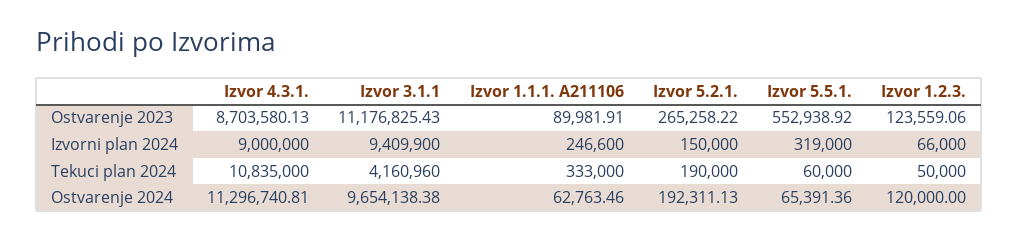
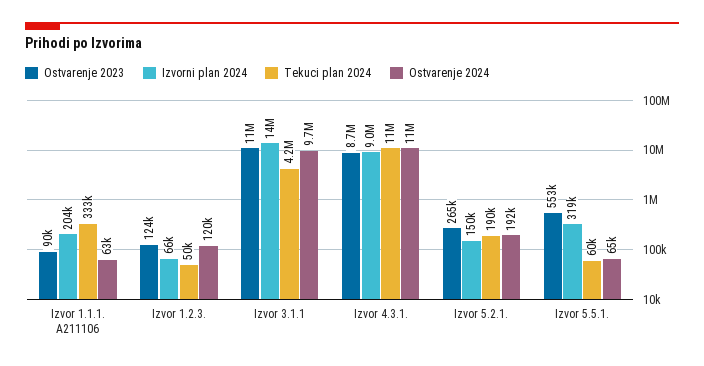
  {
    "Ostvarenje 2023": {
      "Izvor 4.3.1.": 8703580.13,
      "Izvor 3.1.1": 11176825.43,
      "Izvor 1.1.1. A211106": 89981.91,
      "Izvor 5.2.1.": 265258.22,
      "Izvor 5.5.1.": 552938.92,
      "Izvor 1.2.3.": 123559.06
    },
    "Izvorni plan 2024": {
      "Izvor 4.3.1.": 9000000,
-     "Izvor 3.1.1": 9409900,
+     "Izvor 3.1.1": 14000000,
-     "Izvor 1.1.1. A211106": 246600,
+     "Izvor 1.1.1. A211106": 204000,
      "Izvor 5.2.1.": 150000,
      "Izvor 5.5.1.": 319000,
      "Izvor 1.2.3.": 66000
    },
    "Tekuci plan 2024": {
      "Izvor 4.3.1.": 10835000,
      "Izvor 3.1.1": 4160960,
      "Izvor 1.1.1. A211106": 333000,
      "Izvor 5.2.1.": 190000,
      "Izvor 5.5.1.": 60000,
      "Izvor 1.2.3.": 50000
    },
    "Ostvarenje 2024": {
      "Izvor 4.3.1.": 11296740.81,
      "Izvor 3.1.1": 9654138.38,
      "Izvor 1.1.1. A211106": 62763.46,
      "Izvor 5.2.1.": 192311.13,
      "Izvor 5.5.1.": 65391.36,
      "Izvor 1.2.3.": 120000
    }
  }

